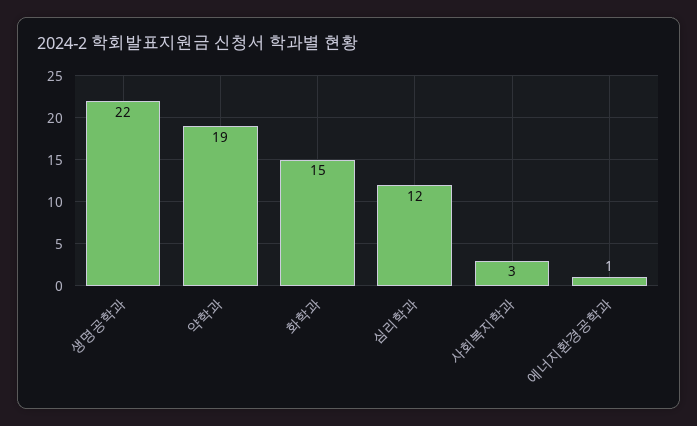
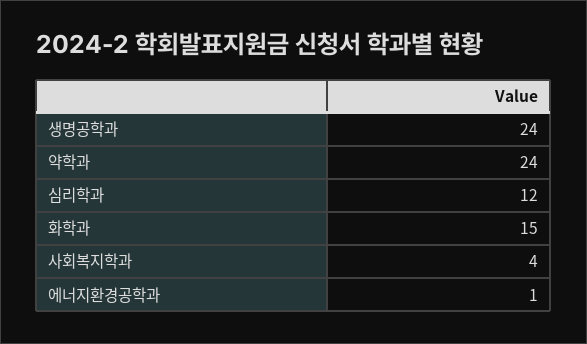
  {
-   "생명공학과": 22,
+   "생명공학과": 24,
-   "약학과": 19,
+   "약학과": 24,
    "화학과": 15,
    "심리학과": 12,
-   "사회복지학과": 3,
+   "사회복지학과": 4,
    "에너지환경공학과": 1
  }

